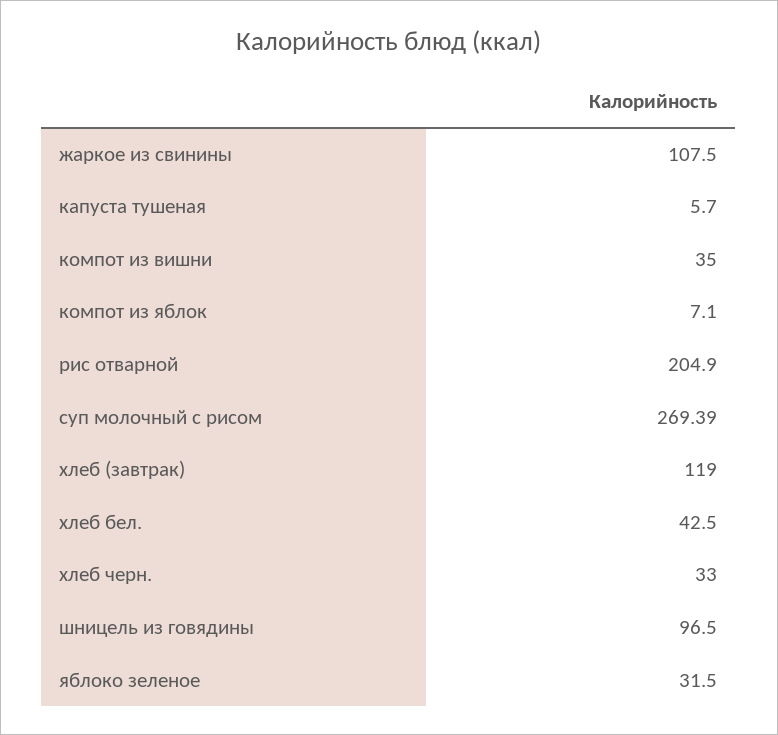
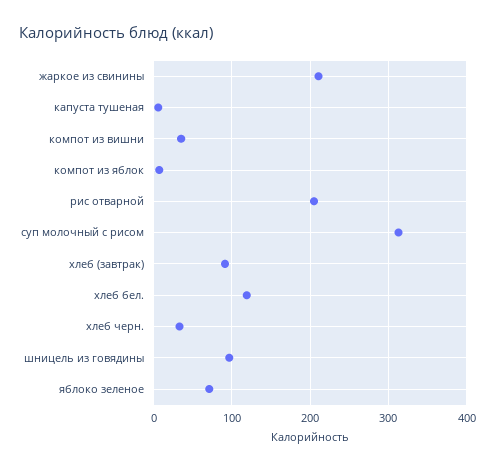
  {
-   "жаркое из свинины": 107.5,
+   "жаркое из свинины": 210,
    "капуста тушеная": 5.7,
    "компот из вишни": 35,
    "компот из яблок": 7.1,
    "рис отварной": 204.9,
-   "суп молочный с рисом": 269.39,
+   "суп молочный с рисом": 310,
-   "хлеб (завтрак)": 119,
+   "хлеб (завтрак)": 90,
-   "хлеб бел.": 42.5,
+   "хлеб бел.": 120,
    "хлеб черн.": 33,
    "шницель из говядины": 96.5,
-   "яблоко зеленое": 31.5
+   "яблоко зеленое": 70
  }

